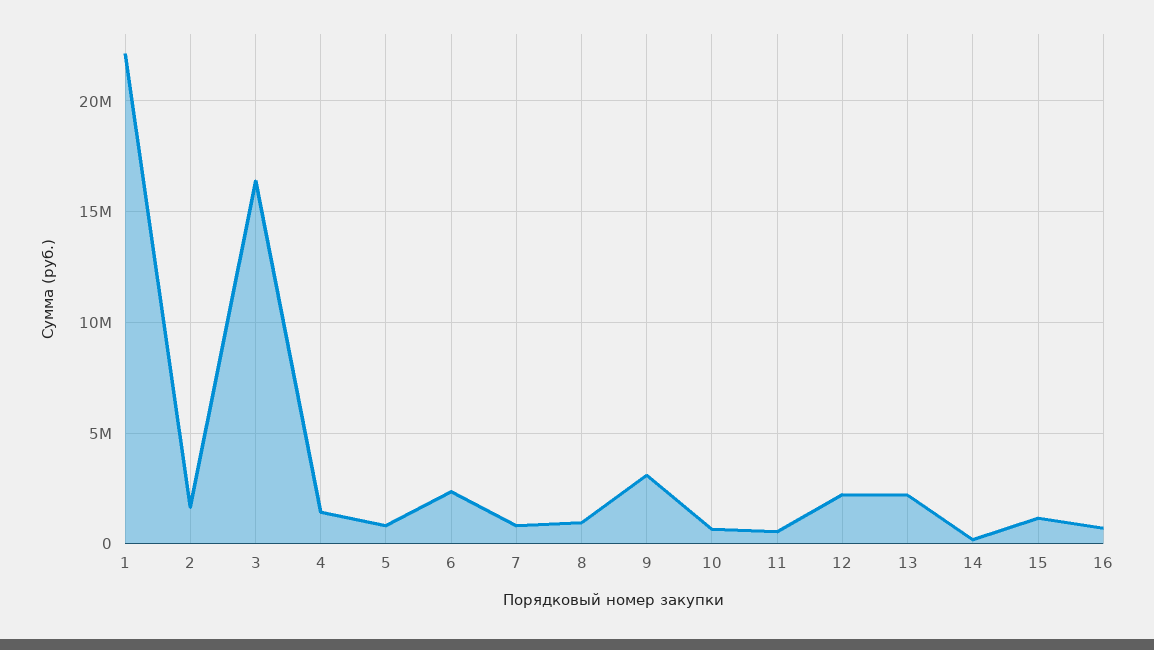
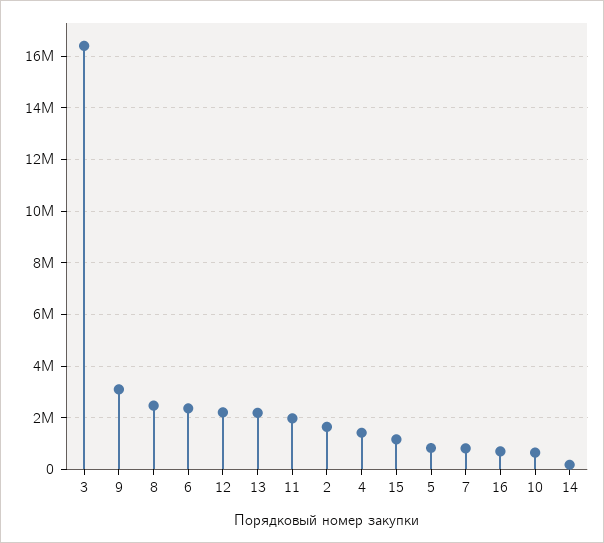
  {
-   "1": 22000000,
    "2": 1750000,
    "3": 16500000,
    "4": 1500000,
    "5": 750000,
    "6": 2250000,
    "7": 750000,
-   "8": 1000000,
+   "8": 2500000,
    "9": 3000000,
    "10": 750000,
-   "11": 500000,
+   "11": 2000000,
    "12": 2250000,
    "13": 2250000,
    "14": 250000,
    "15": 1250000,
    "16": 750000
  }

